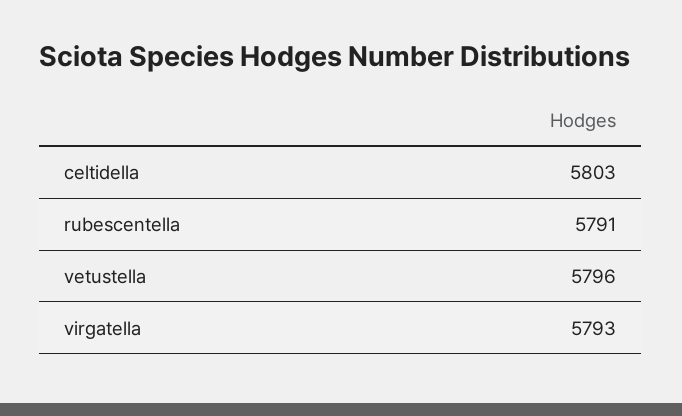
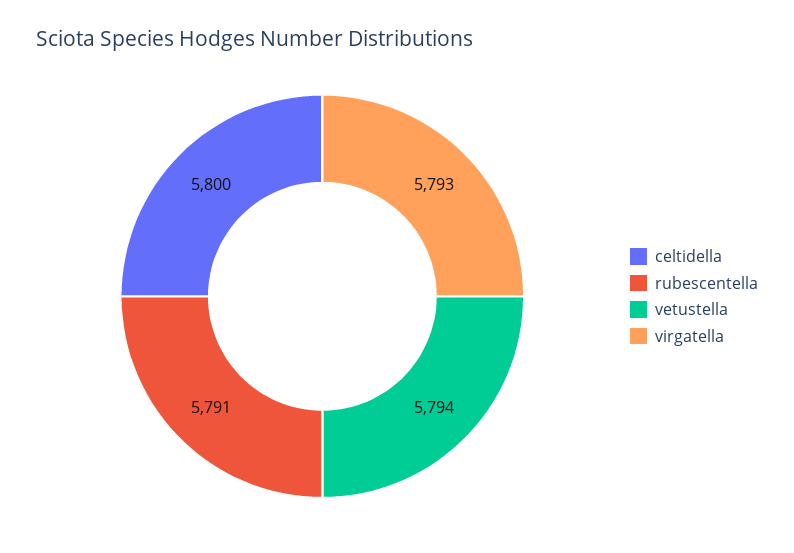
  {
-   "celtidella": 5803,
+   "celtidella": 5800,
    "rubescentella": 5791,
-   "vetustella": 5796,
+   "vetustella": 5794,
    "virgatella": 5793
  }

